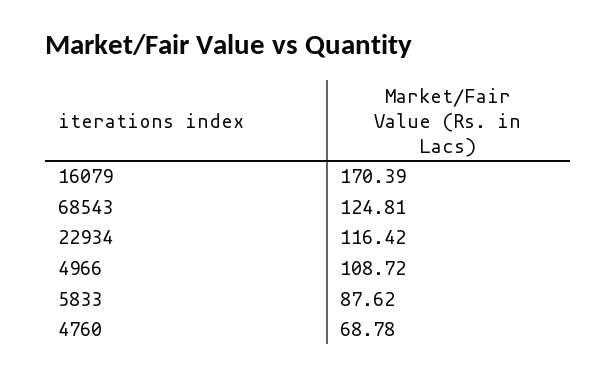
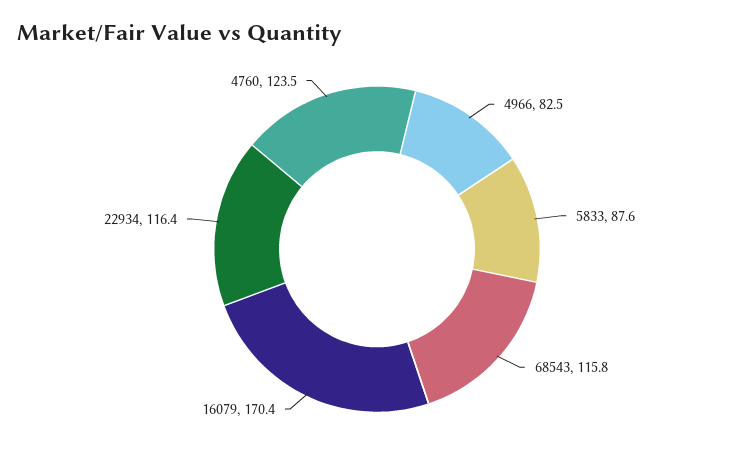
  {
    "16079": 170.39,
-   "68543": 124.81,
+   "68543": 115.8,
    "22934": 116.42,
-   "4966": 108.72,
+   "4966": 82.5,
    "5833": 87.62,
-   "4760": 68.78
+   "4760": 123.5
  }

